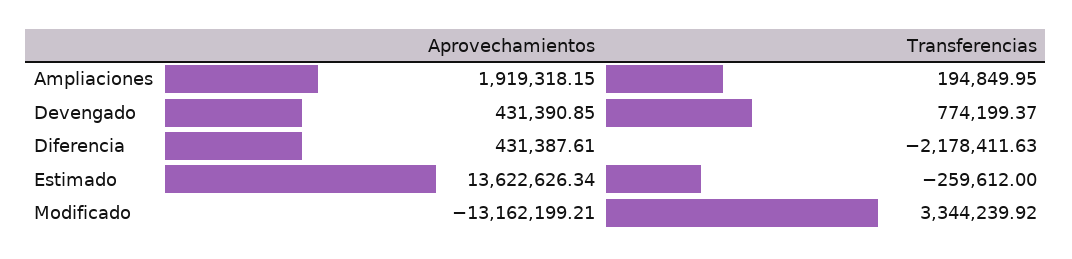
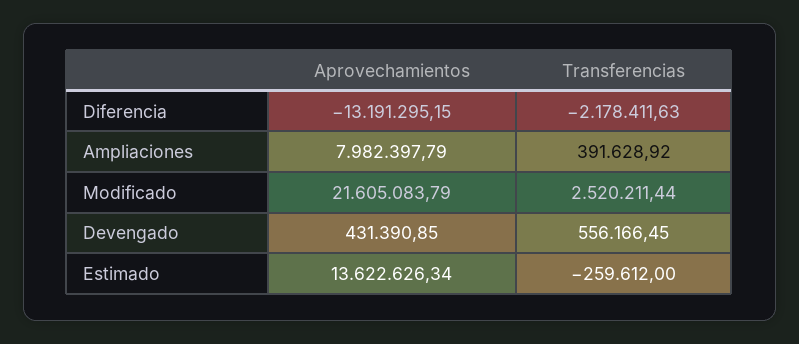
  {
    "Aprovechamientos": {
-     "Ampliaciones": 1919318.15,
+     "Ampliaciones": 7982397.79,
      "Devengado": 431390.85,
-     "Diferencia": 431387.61,
+     "Diferencia": -13191295.15,
      "Estimado": 13622626.34,
-     "Modificado": -13162199.21
+     "Modificado": 21605083.79
    },
    "Transferencias": {
-     "Ampliaciones": 194849.95,
+     "Ampliaciones": 391628.92,
-     "Devengado": 774199.37,
+     "Devengado": 556166.45,
      "Diferencia": -2178411.63,
      "Estimado": -259612,
-     "Modificado": 3344239.92
+     "Modificado": 2520211.44
    }
  }

